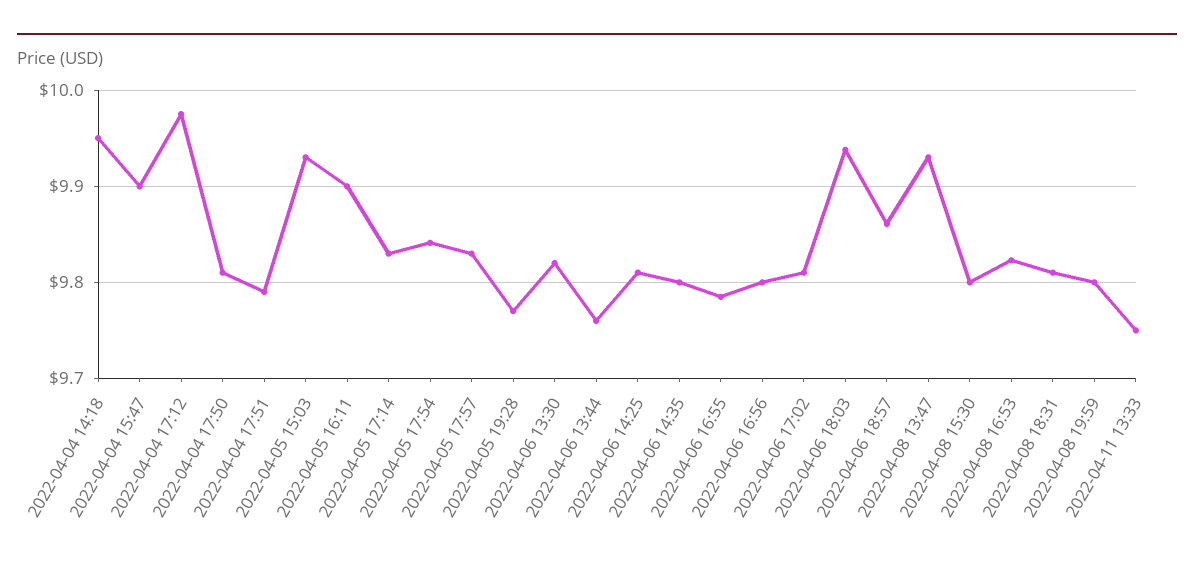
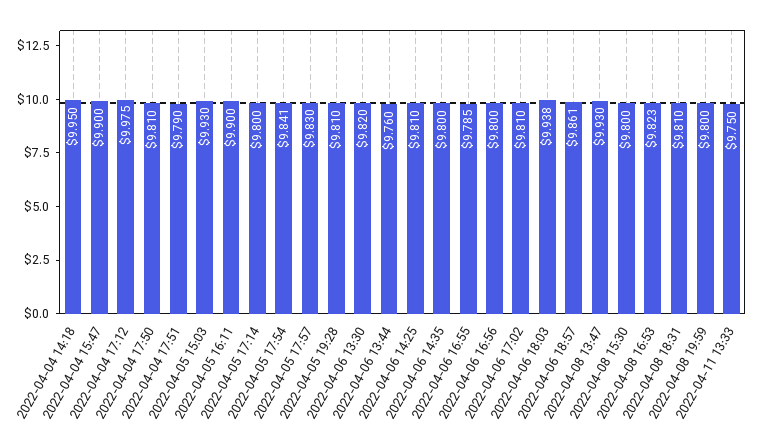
  {
    "2022-04-04 14:18": 9.95,
    "2022-04-04 15:47": 9.9,
    "2022-04-04 17:12": 9.975,
    "2022-04-04 17:50": 9.81,
    "2022-04-04 17:51": 9.79,
    "2022-04-05 15:03": 9.93,
    "2022-04-05 16:11": 9.9,
-   "2022-04-05 17:14": 9.83,
+   "2022-04-05 17:14": 9.8,
    "2022-04-05 17:54": 9.841,
    "2022-04-05 17:57": 9.83,
-   "2022-04-05 19:28": 9.77,
+   "2022-04-05 19:28": 9.81,
    "2022-04-06 13:30": 9.82,
    "2022-04-06 13:44": 9.76,
    "2022-04-06 14:25": 9.81,
    "2022-04-06 14:35": 9.8,
    "2022-04-06 16:55": 9.785,
    "2022-04-06 16:56": 9.8,
    "2022-04-06 17:02": 9.81,
    "2022-04-06 18:03": 9.938,
    "2022-04-06 18:57": 9.861,
    "2022-04-08 13:47": 9.93,
    "2022-04-08 15:30": 9.8,
    "2022-04-08 16:53": 9.823,
    "2022-04-08 18:31": 9.81,
    "2022-04-08 19:59": 9.8,
    "2022-04-11 13:33": 9.75
  }

